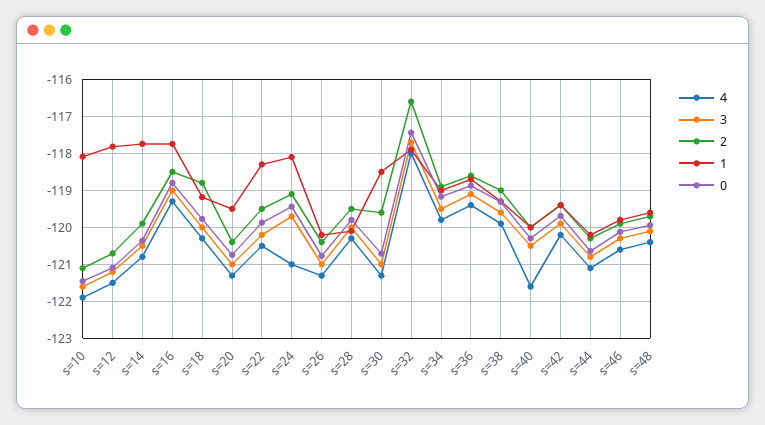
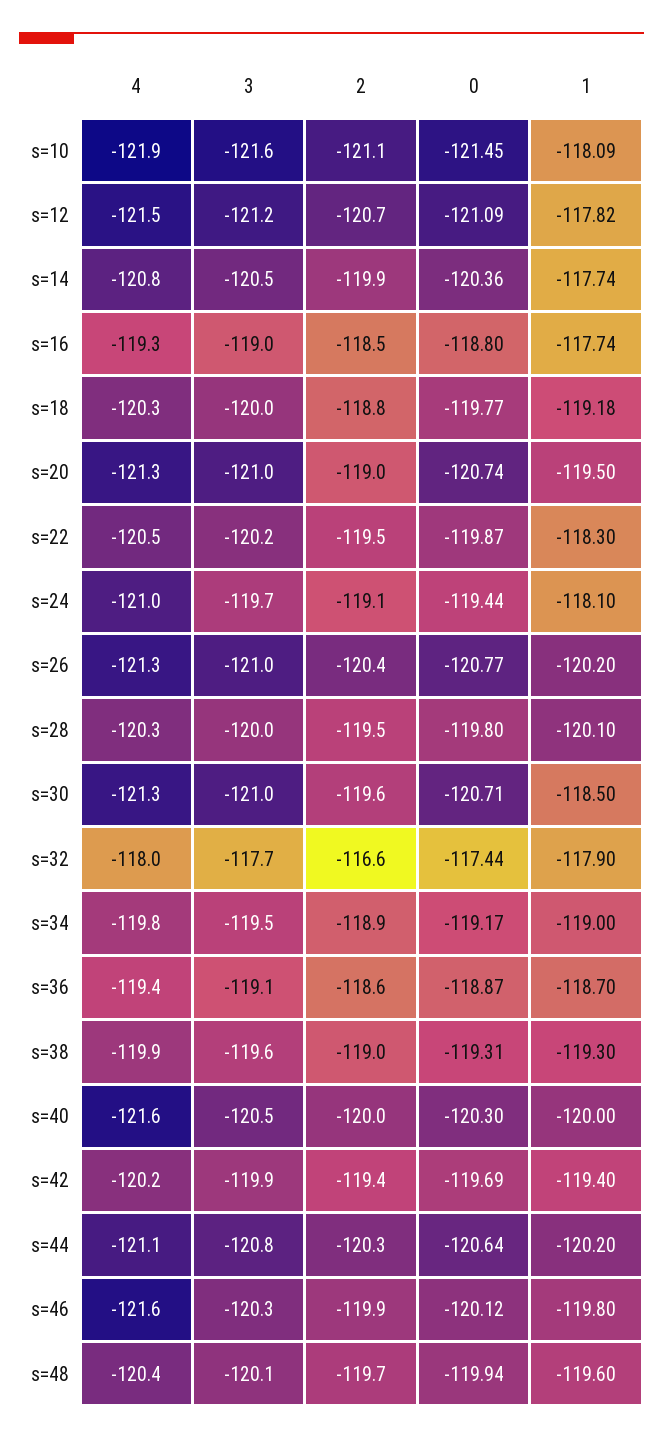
  {
    "4": {
      "s=10": -121.9,
      "s=12": -121.5,
      "s=14": -120.8,
      "s=16": -119.3,
      "s=18": -120.3,
      "s=20": -121.3,
      "s=22": -120.5,
      "s=24": -121,
      "s=26": -121.3,
      "s=28": -120.3,
      "s=30": -121.3,
      "s=32": -118,
      "s=34": -119.8,
      "s=36": -119.4,
      "s=38": -119.9,
      "s=40": -121.6,
      "s=42": -120.2,
      "s=44": -121.1,
-     "s=46": -120.6,
+     "s=46": -121.6,
      "s=48": -120.4
    },
    "3": {
      "s=10": -121.6,
      "s=12": -121.2,
      "s=14": -120.5,
      "s=16": -119,
      "s=18": -120,
      "s=20": -121,
      "s=22": -120.2,
      "s=24": -119.7,
      "s=26": -121,
      "s=28": -120,
      "s=30": -121,
      "s=32": -117.7,
      "s=34": -119.5,
      "s=36": -119.1,
      "s=38": -119.6,
      "s=40": -120.5,
      "s=42": -119.9,
      "s=44": -120.8,
      "s=46": -120.3,
      "s=48": -120.1
    },
    "2": {
      "s=10": -121.1,
      "s=12": -120.7,
      "s=14": -119.9,
      "s=16": -118.5,
      "s=18": -118.8,
-     "s=20": -120.4,
+     "s=20": -119,
      "s=22": -119.5,
      "s=24": -119.1,
      "s=26": -120.4,
      "s=28": -119.5,
      "s=30": -119.6,
      "s=32": -116.6,
      "s=34": -118.9,
      "s=36": -118.6,
      "s=38": -119,
      "s=40": -120,
      "s=42": -119.4,
      "s=44": -120.3,
      "s=46": -119.9,
      "s=48": -119.7
    },
    "1": {
      "s=10": -118.09,
      "s=12": -117.82,
      "s=14": -117.74,
      "s=16": -117.74,
      "s=18": -119.18,
      "s=20": -119.5,
      "s=22": -118.3,
      "s=24": -118.1,
      "s=26": -120.2,
      "s=28": -120.1,
      "s=30": -118.5,
      "s=32": -117.9,
      "s=34": -119,
      "s=36": -118.7,
      "s=38": -119.3,
      "s=40": -120,
      "s=42": -119.4,
      "s=44": -120.2,
      "s=46": -119.8,
      "s=48": -119.6
    },
    "0": {
      "s=10": -121.45,
      "s=12": -121.09,
      "s=14": -120.36,
      "s=16": -118.8,
      "s=18": -119.77,
      "s=20": -120.74,
      "s=22": -119.87,
      "s=24": -119.44,
      "s=26": -120.77,
      "s=28": -119.8,
      "s=30": -120.71,
      "s=32": -117.44,
      "s=34": -119.17,
      "s=36": -118.87,
      "s=38": -119.31,
      "s=40": -120.3,
      "s=42": -119.69,
      "s=44": -120.64,
      "s=46": -120.12,
      "s=48": -119.94
    }
  }

